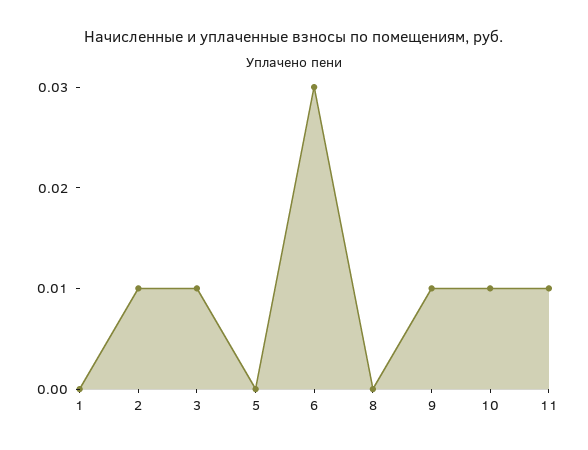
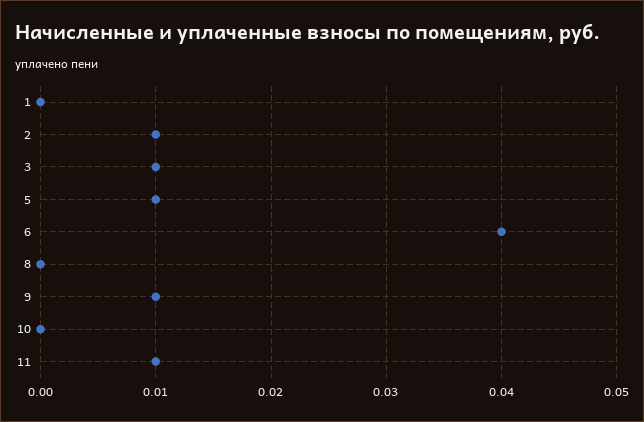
  {
    "1": 0,
    "2": 0.01,
    "3": 0.01,
-   "5": 0,
+   "5": 0.01,
-   "6": 0.03,
+   "6": 0.04,
    "8": 0,
    "9": 0.01,
-   "10": 0.01,
+   "10": 0,
    "11": 0.01
  }

